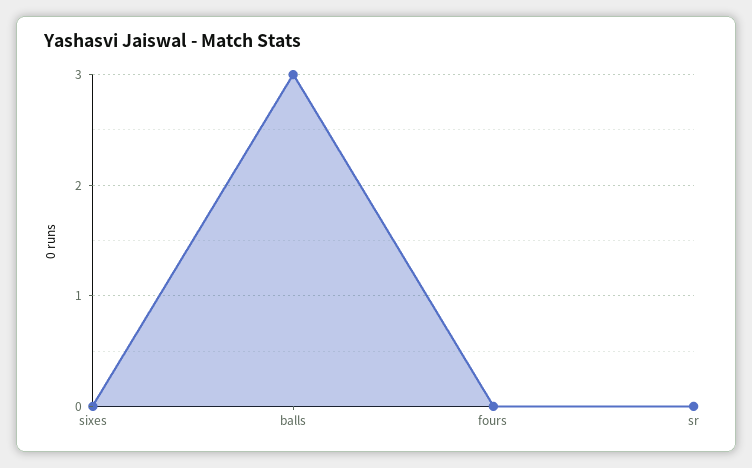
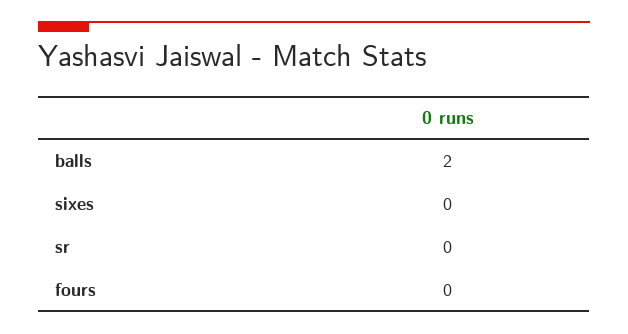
  {
    "sixes": 0,
-   "balls": 3,
+   "balls": 2,
    "fours": 0,
    "sr": 0
  }

